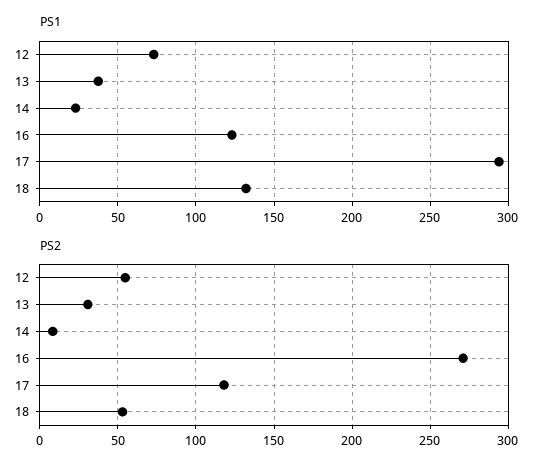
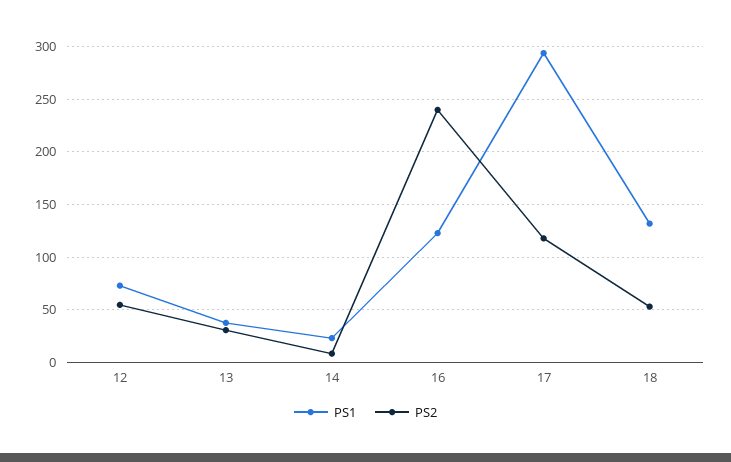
  {
    "PS1": {
      "12": 75,
      "13": 40,
      "14": 25,
      "16": 125,
      "17": 295,
      "18": 130
    },
    "PS2": {
      "12": 55,
      "13": 30,
      "14": 10,
-     "16": 270,
+     "16": 240,
      "17": 120,
      "18": 55
    }
  }

